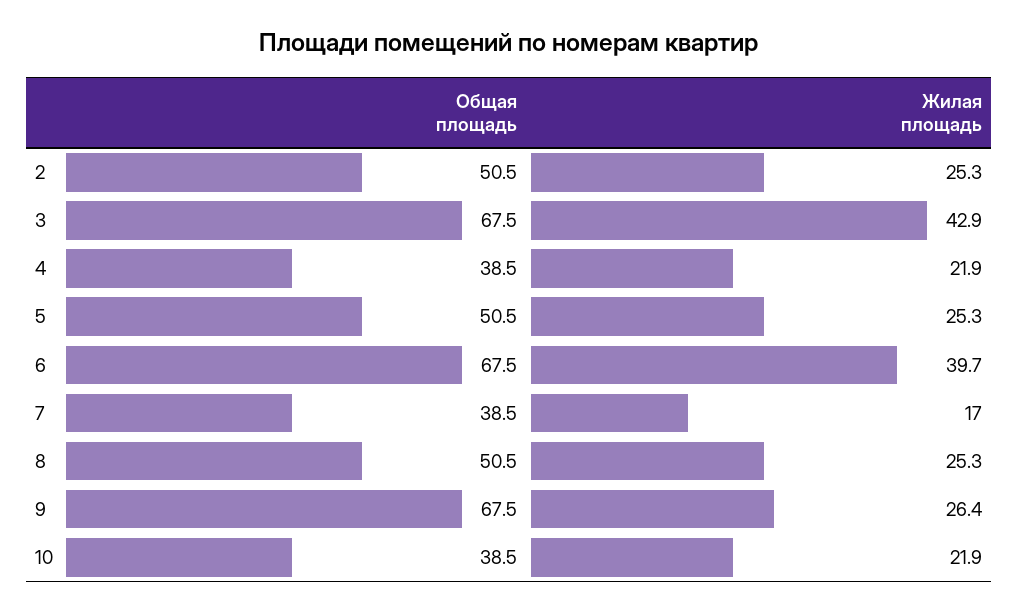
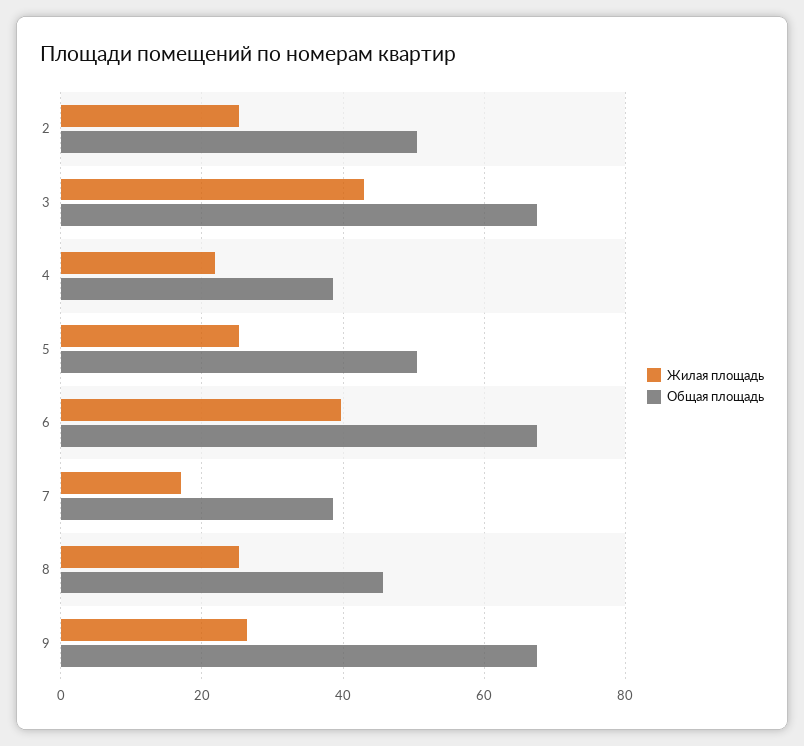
  {
    "Общая площадь": {
      "2": 50.5,
      "3": 67.5,
      "4": 38.5,
      "5": 50.5,
      "6": 67.5,
      "7": 38.5,
-     "8": 50.5,
+     "8": 46,
-     "9": 67.5,
+     "9": 67.5
-     "10": 38.5
    },
    "Жилая площадь": {
      "2": 25.3,
      "3": 42.9,
      "4": 21.9,
      "5": 25.3,
      "6": 39.7,
      "7": 17,
      "8": 25.3,
-     "9": 26.4,
+     "9": 26.4
-     "10": 21.9
    }
  }

